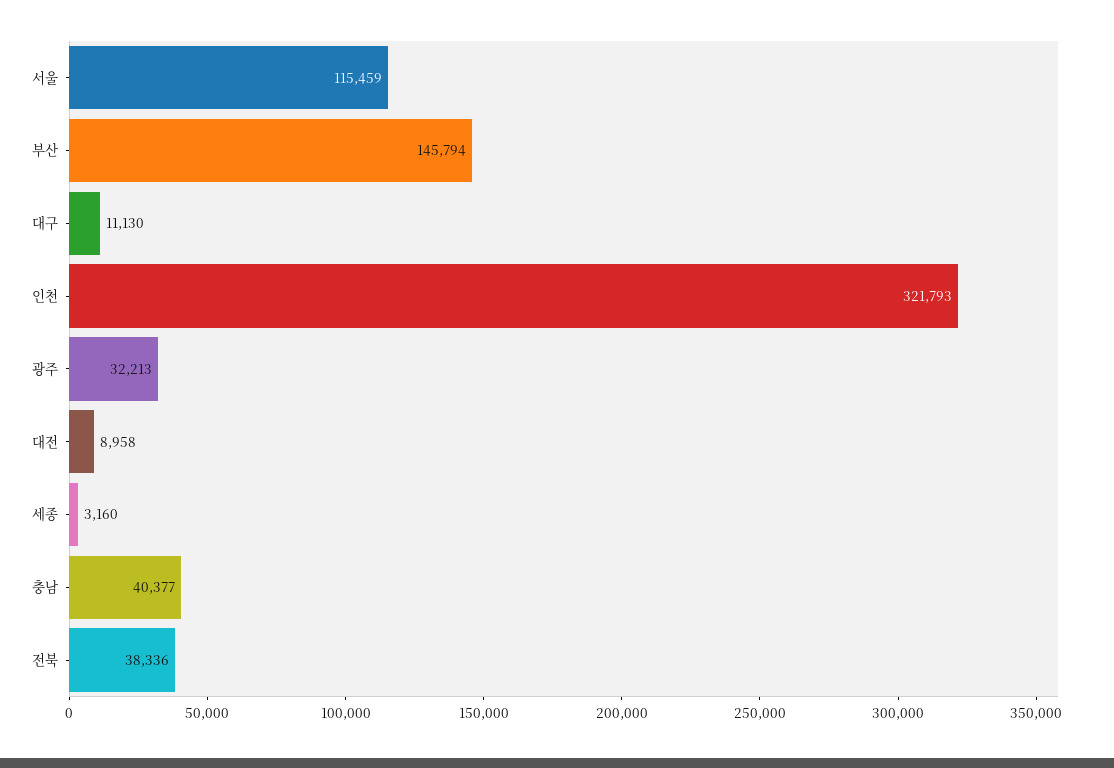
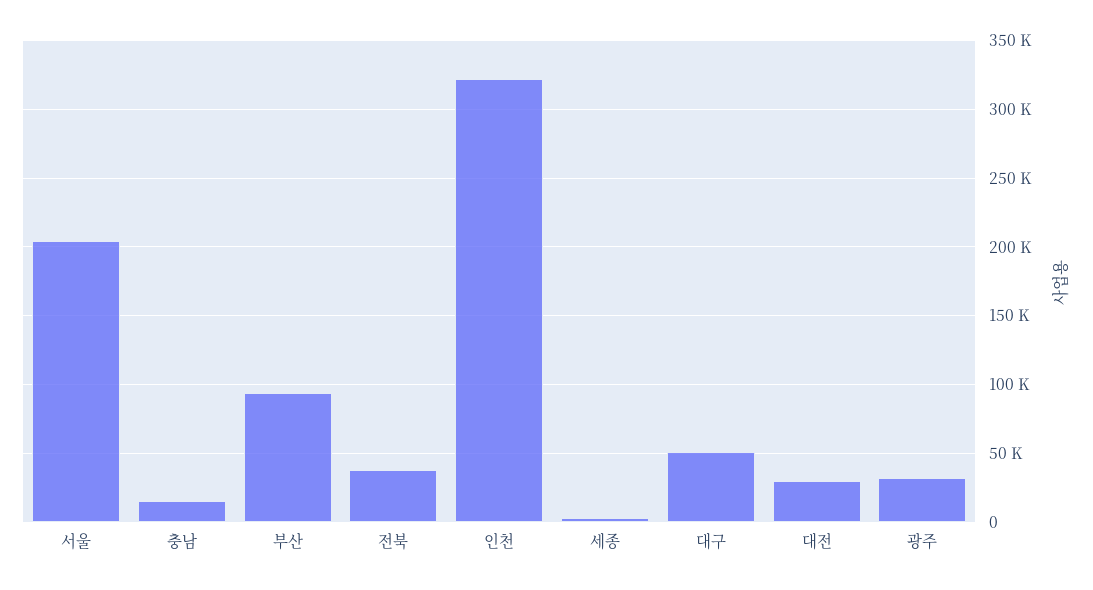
  {
-   "서울": 115459,
+   "서울": 205000,
-   "부산": 145794,
+   "부산": 95000,
-   "대구": 11130,
+   "대구": 50000,
    "인천": 321793,
    "광주": 32213,
-   "대전": 8958,
+   "대전": 30000,
    "세종": 3160,
-   "충남": 40377,
+   "충남": 15000,
    "전북": 38336
  }

